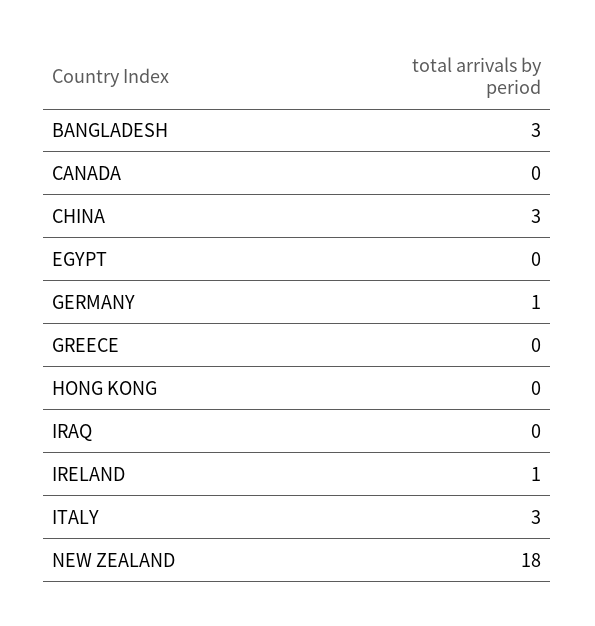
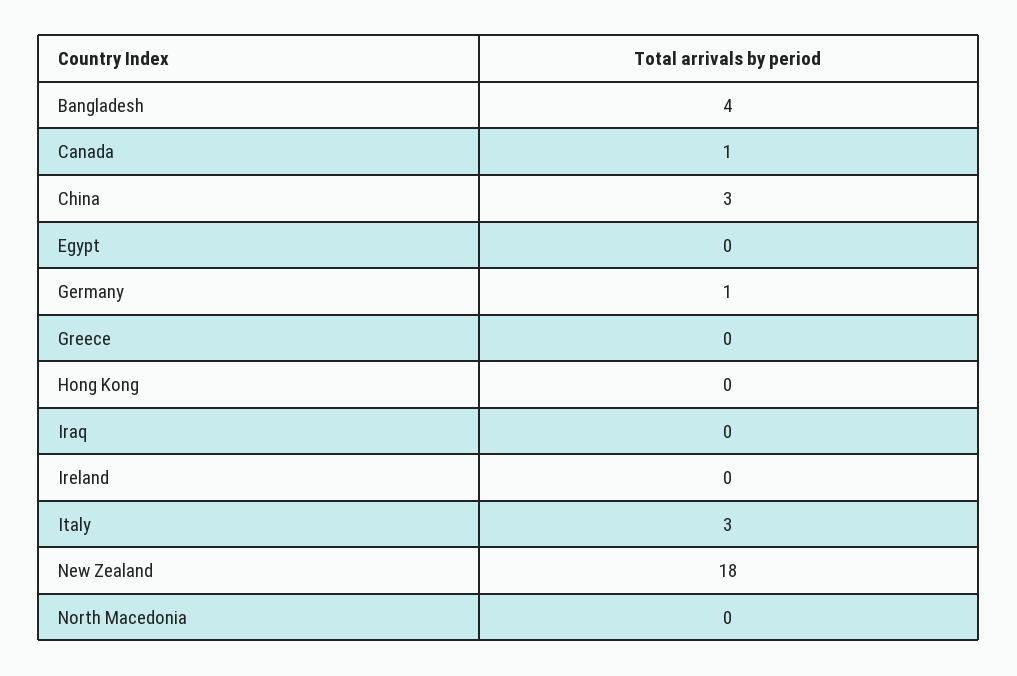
  {
-   "BANGLADESH": 3,
+   "BANGLADESH": 4,
-   "CANADA": 0,
+   "CANADA": 1,
    "CHINA": 3,
    "EGYPT": 0,
    "GERMANY": 1,
    "GREECE": 0,
    "HONG KONG": 0,
    "IRAQ": 0,
-   "IRELAND": 1,
+   "IRELAND": 0,
    "ITALY": 3,
-   "NEW ZEALAND": 18
+   "NEW ZEALAND": 18,
+   "North Macedonia": 0
  }

